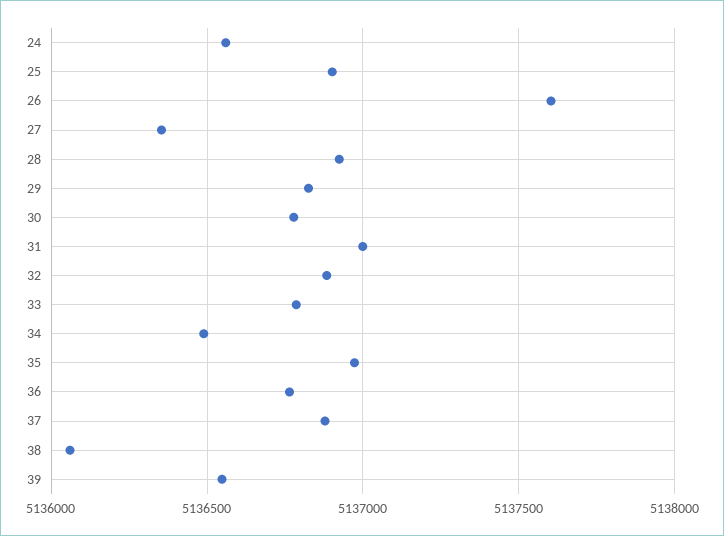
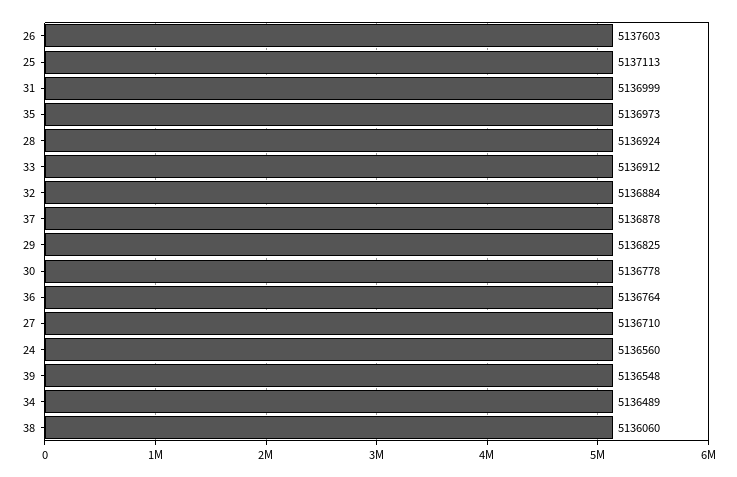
  {
    "24": 5136560,
-   "25": 5136900,
+   "25": 5137113,
    "26": 5137603,
-   "27": 5136350,
+   "27": 5136710,
    "28": 5136924,
    "29": 5136825,
    "30": 5136778,
    "31": 5136999,
    "32": 5136884,
-   "33": 5136800,
+   "33": 5136912,
    "34": 5136489,
    "35": 5136973,
    "36": 5136764,
    "37": 5136878,
    "38": 5136060,
    "39": 5136548
  }

